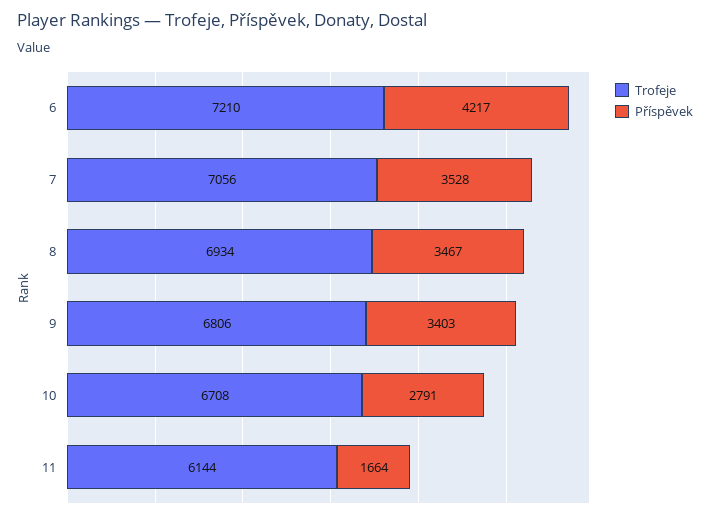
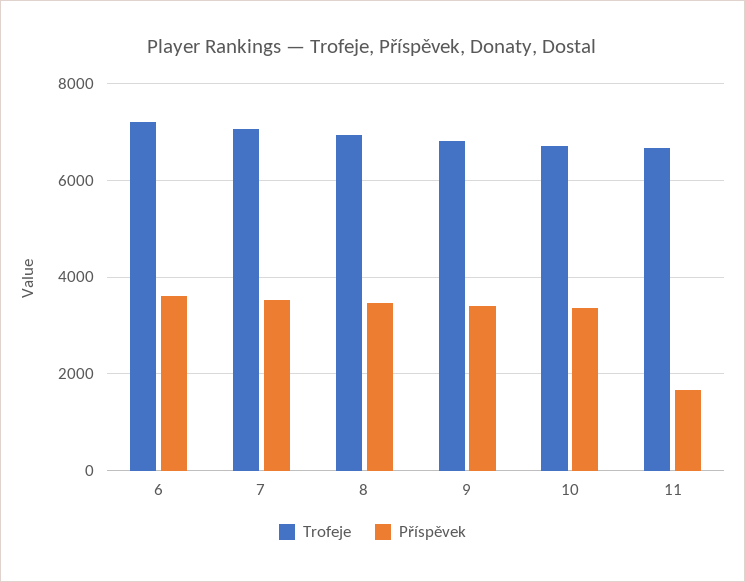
  {
    "Trofeje": {
      "6": 7210,
      "7": 7056,
      "8": 6934,
      "9": 6806,
      "10": 6708,
-     "11": 6144
+     "11": 6600
    },
    "Příspěvek": {
-     "6": 4217,
+     "6": 3600,
      "7": 3528,
      "8": 3467,
      "9": 3403,
-     "10": 2791,
+     "10": 3400,
      "11": 1664
    }
  }

